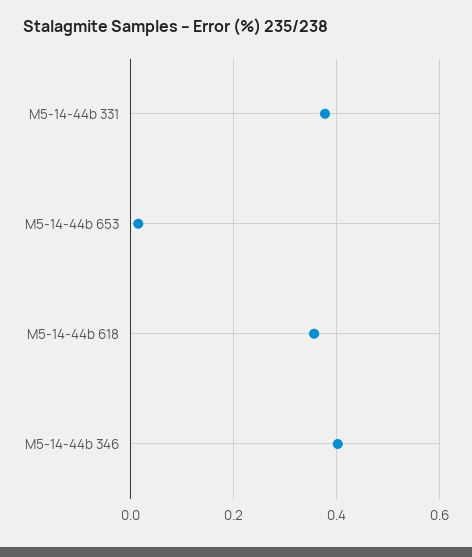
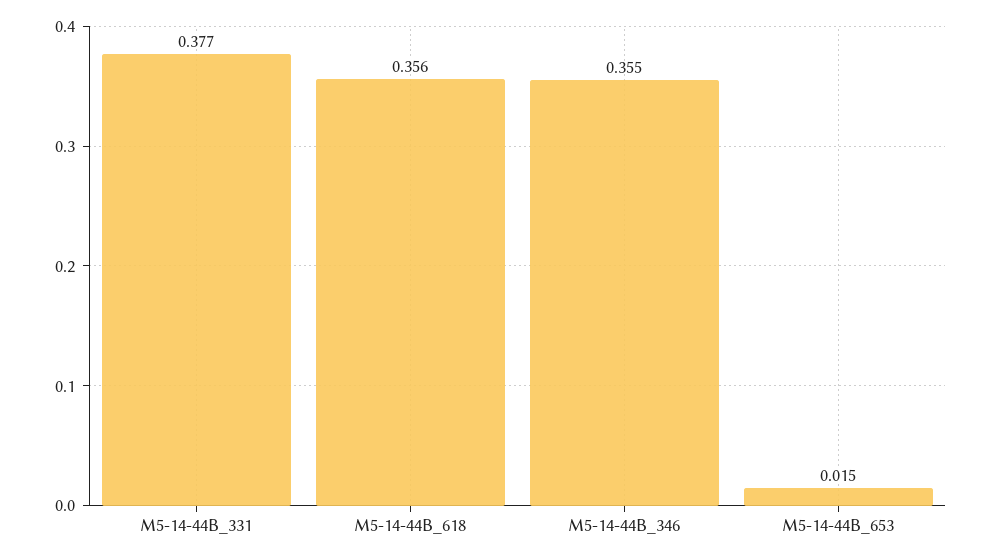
  {
    "M5-14-44b 331": 0.377,
    "M5-14-44b 653": 0.015,
    "M5-14-44b 618": 0.356,
-   "M5-14-44b 346": 0.4
+   "M5-14-44b 346": 0.355
  }

